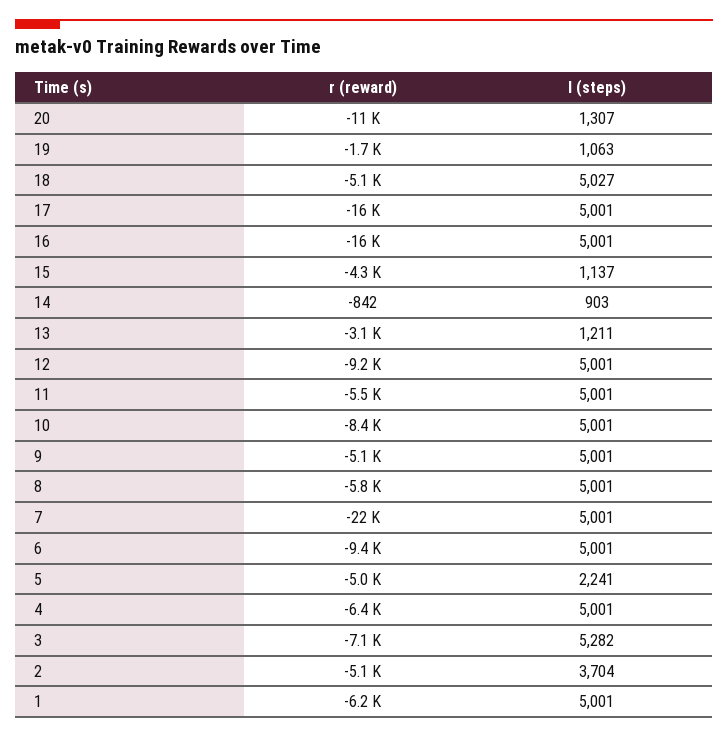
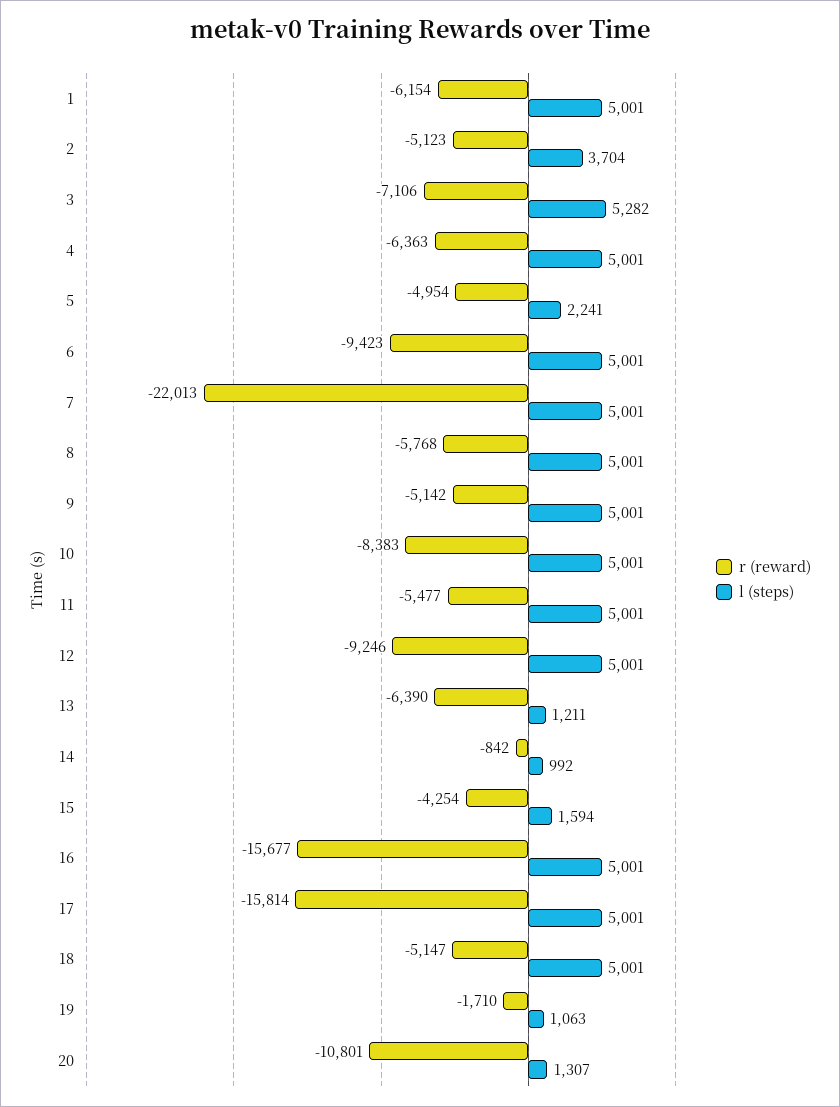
  {
    "r (reward)": {
      "20": -10801,
      "19": -1710,
      "18": -5147,
      "17": -15814,
      "16": -15677,
      "15": -4254,
      "14": -842,
-     "13": -3100,
+     "13": -6390,
      "12": -9246,
      "11": -5477,
      "10": -8383,
      "9": -5142,
      "8": -5768,
      "7": -22013,
      "6": -9423,
      "5": -4954,
      "4": -6363,
      "3": -7106,
      "2": -5123,
      "1": -6154
    },
    "l (steps)": {
      "20": 1307,
      "19": 1063,
-     "18": 5027,
+     "18": 5001,
      "17": 5001,
      "16": 5001,
-     "15": 1137,
+     "15": 1594,
-     "14": 903,
+     "14": 992,
      "13": 1211,
      "12": 5001,
      "11": 5001,
      "10": 5001,
      "9": 5001,
      "8": 5001,
      "7": 5001,
      "6": 5001,
      "5": 2241,
      "4": 5001,
      "3": 5282,
      "2": 3704,
      "1": 5001
    }
  }

